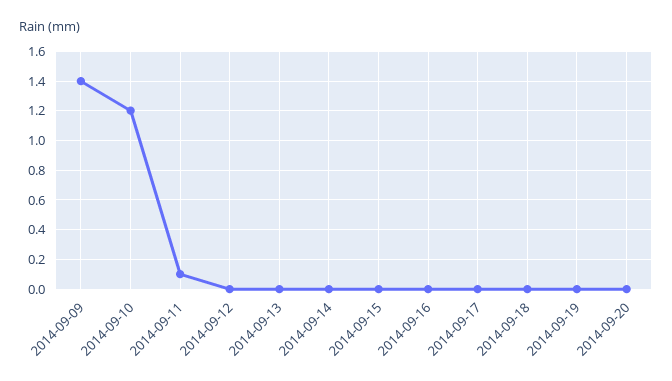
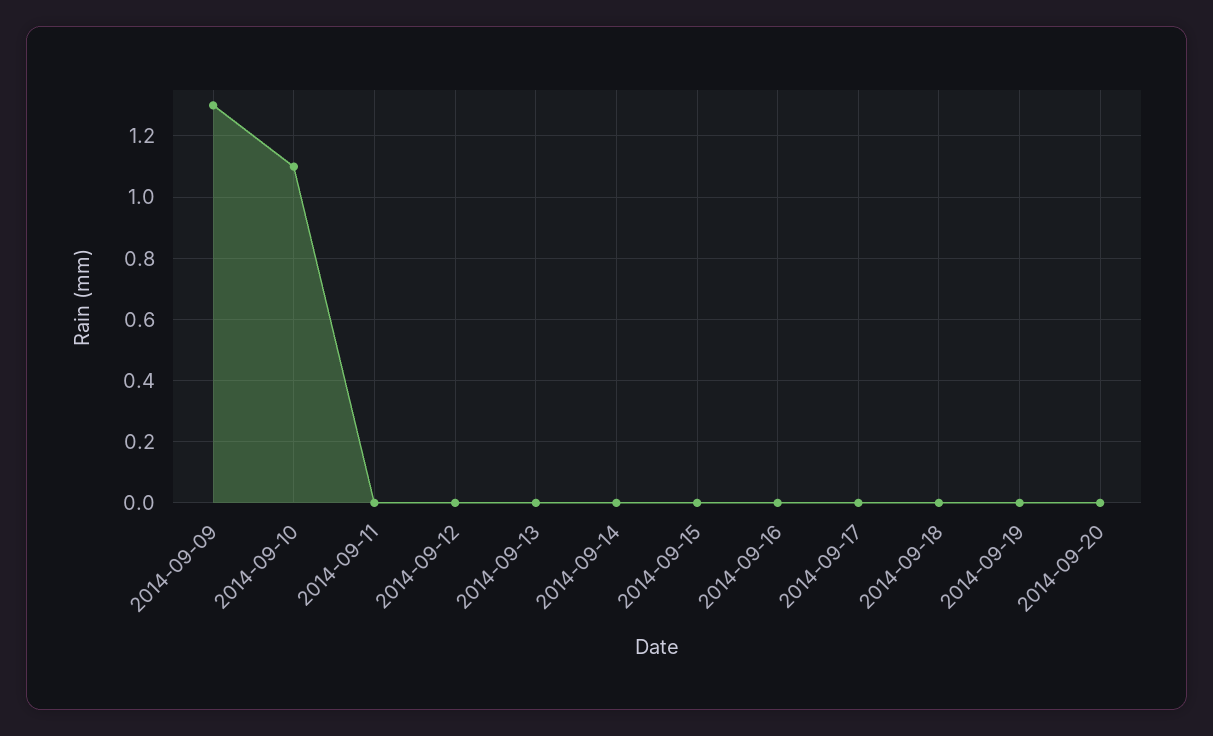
  {
-   "2014-09-09": 1.4,
+   "2014-09-09": 1.3,
-   "2014-09-10": 1.2,
+   "2014-09-10": 1.1,
-   "2014-09-11": 0.1,
+   "2014-09-11": 0,
    "2014-09-12": 0,
    "2014-09-13": 0,
    "2014-09-14": 0,
    "2014-09-15": 0,
    "2014-09-16": 0,
    "2014-09-17": 0,
    "2014-09-18": 0,
    "2014-09-19": 0,
    "2014-09-20": 0
  }

